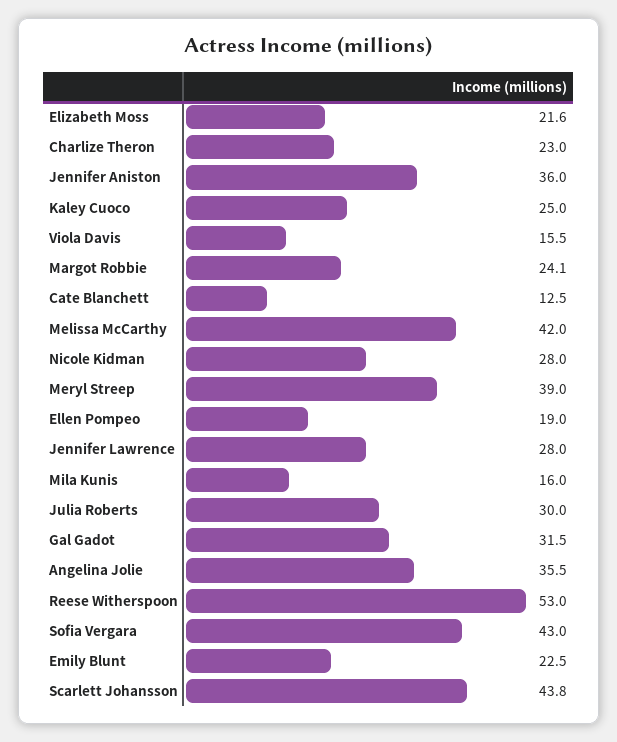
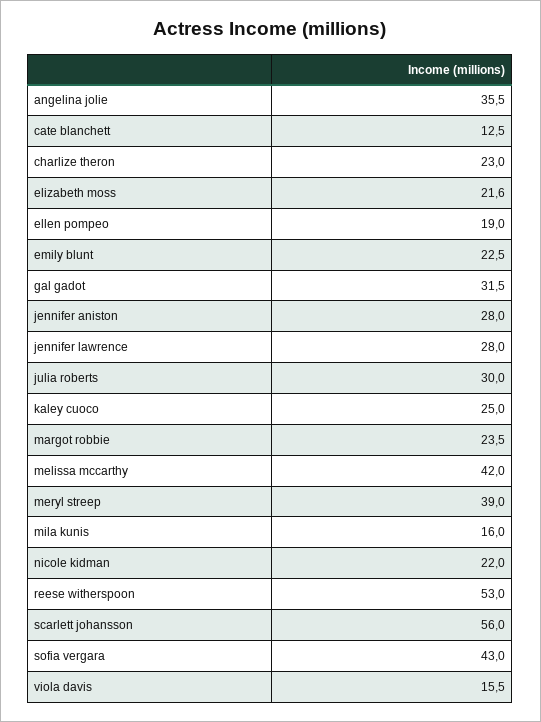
  {
    "Elizabeth Moss": 21.6,
    "Charlize Theron": 23,
-   "Jennifer Aniston": 36,
+   "Jennifer Aniston": 28,
    "Kaley Cuoco": 25,
    "Viola Davis": 15.5,
-   "Margot Robbie": 24.1,
+   "Margot Robbie": 23.5,
    "Cate Blanchett": 12.5,
    "Melissa McCarthy": 42,
-   "Nicole Kidman": 28,
+   "Nicole Kidman": 22,
    "Meryl Streep": 39,
    "Ellen Pompeo": 19,
    "Jennifer Lawrence": 28,
    "Mila Kunis": 16,
    "Julia Roberts": 30,
    "Gal Gadot": 31.5,
    "Angelina Jolie": 35.5,
    "Reese Witherspoon": 53,
    "Sofia Vergara": 43,
    "Emily Blunt": 22.5,
-   "Scarlett Johansson": 43.8
+   "Scarlett Johansson": 56
  }

